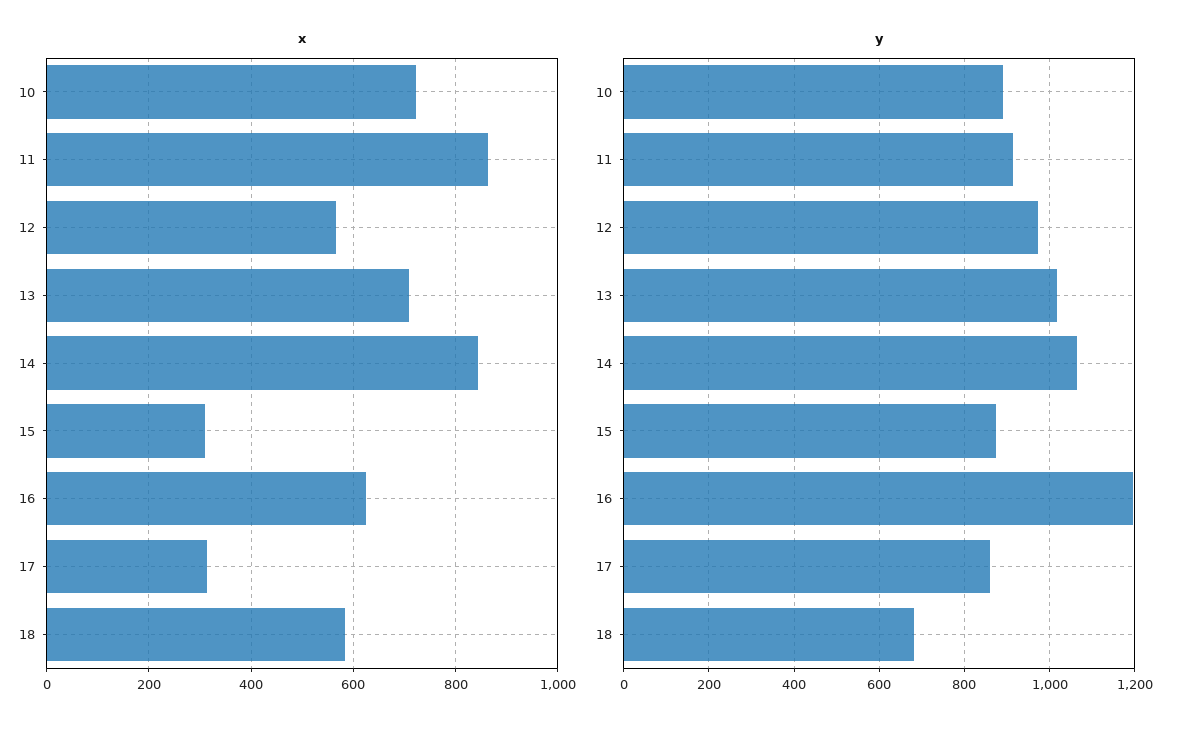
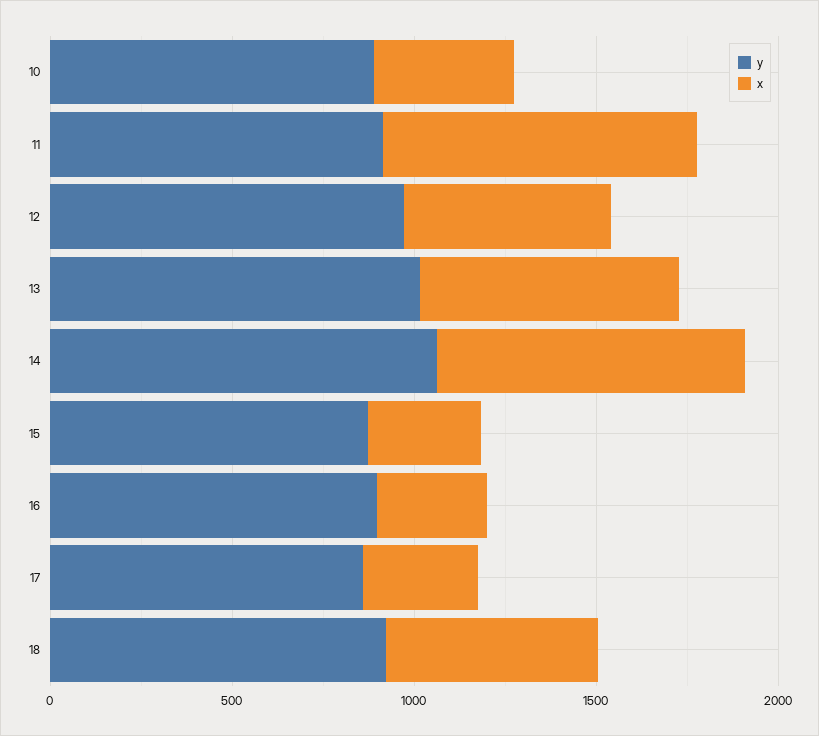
  {
    "x": {
-     "10": 720,
+     "10": 400,
      "11": 860,
      "12": 560,
      "13": 700,
      "14": 840,
      "15": 320,
-     "16": 620,
+     "16": 300,
      "17": 320,
      "18": 580
    },
    "y": {
      "10": 900,
      "11": 920,
      "12": 980,
      "13": 1020,
      "14": 1060,
      "15": 880,
-     "16": 1200,
+     "16": 900,
      "17": 860,
-     "18": 680
+     "18": 900
    }
  }

